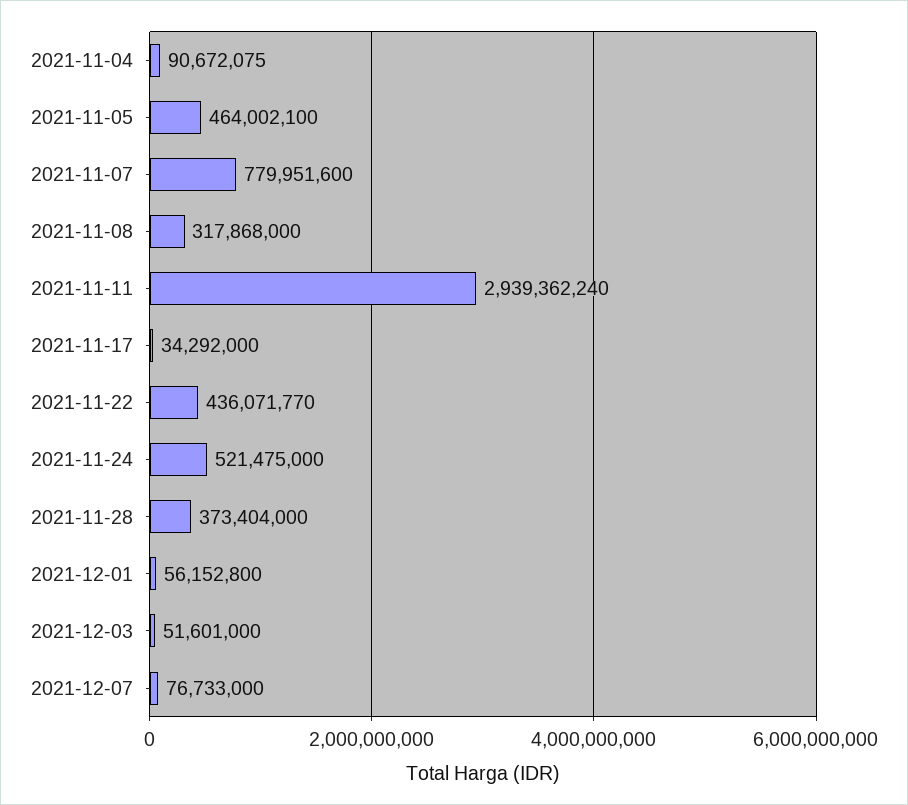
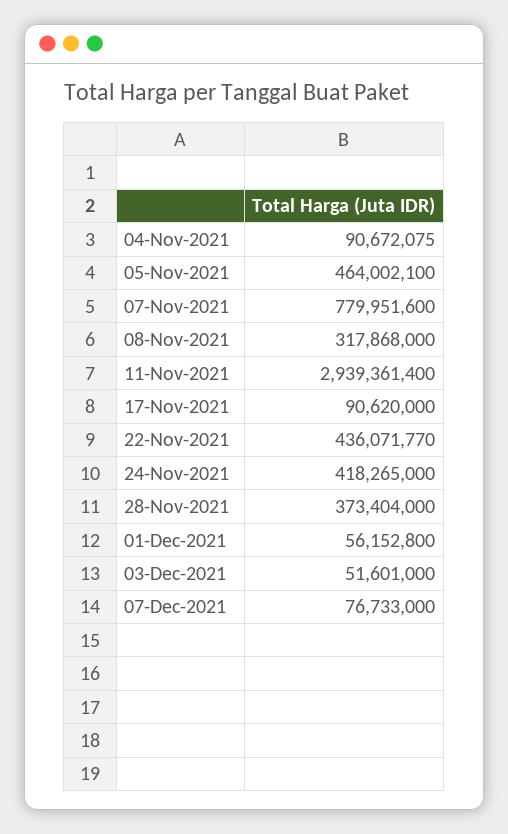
  {
    "2021-11-04": 90672075,
    "2021-11-05": 464002100,
    "2021-11-07": 779951600,
    "2021-11-08": 317868000,
-   "2021-11-11": 2939362240,
+   "2021-11-11": 2939361400,
-   "2021-11-17": 34292000,
+   "2021-11-17": 90620000,
    "2021-11-22": 436071770,
-   "2021-11-24": 521475000,
+   "2021-11-24": 418265000,
    "2021-11-28": 373404000,
    "2021-12-01": 56152800,
    "2021-12-03": 51601000,
    "2021-12-07": 76733000
  }

